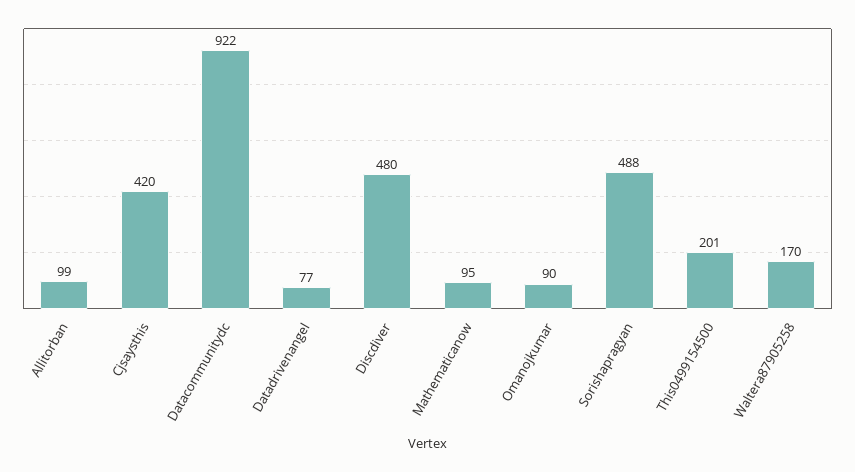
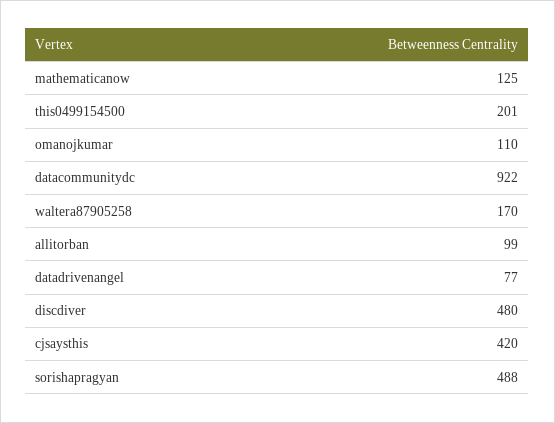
  {
    "Allitorban": 99,
    "Cjsaysthis": 420,
    "Datacommunitydc": 922,
    "Datadrivenangel": 77,
    "Discdiver": 480,
-   "Mathematicanow": 95,
+   "Mathematicanow": 125,
-   "Omanojkumar": 90,
+   "Omanojkumar": 110,
    "Sorishapragyan": 488,
    "This0499154500": 201,
    "Waltera87905258": 170
  }

